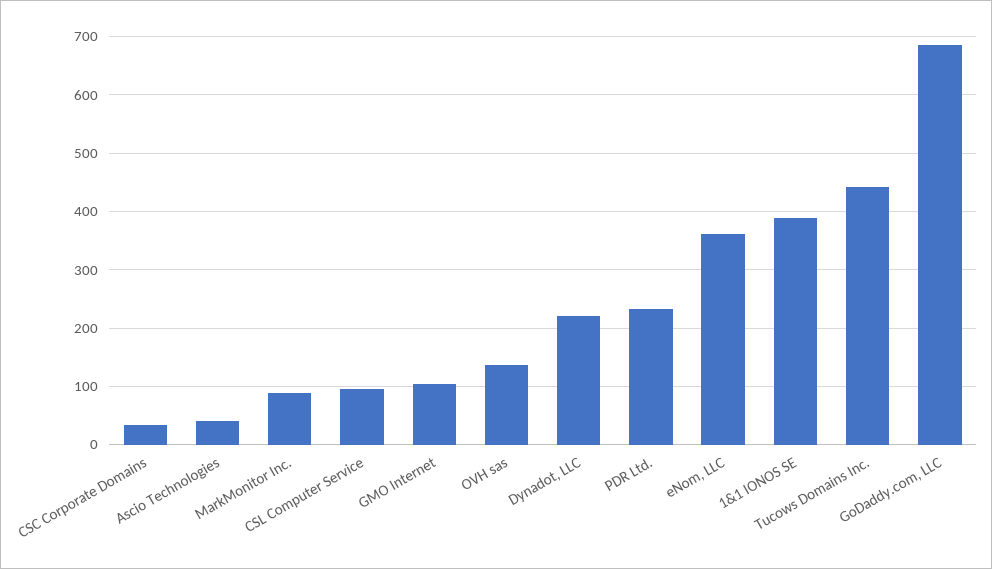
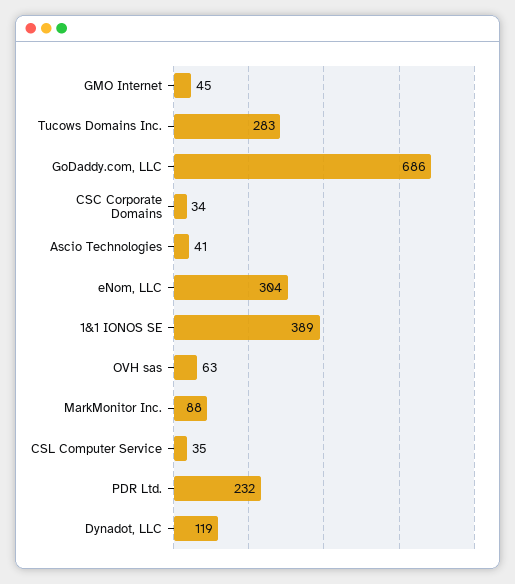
  {
    "CSC Corporate Domains": 34,
    "Ascio Technologies": 41,
    "MarkMonitor Inc.": 88,
-   "CSL Computer Service": 100,
+   "CSL Computer Service": 35,
-   "GMO Internet": 100,
+   "GMO Internet": 45,
-   "OVH sas": 140,
+   "OVH sas": 63,
-   "Dynadot, LLC": 220,
+   "Dynadot, LLC": 119,
    "PDR Ltd.": 232,
-   "eNom, LLC": 360,
+   "eNom, LLC": 304,
    "1&1 IONOS SE": 389,
-   "Tucows Domains Inc.": 440,
+   "Tucows Domains Inc.": 283,
    "GoDaddy.com, LLC": 686
  }

